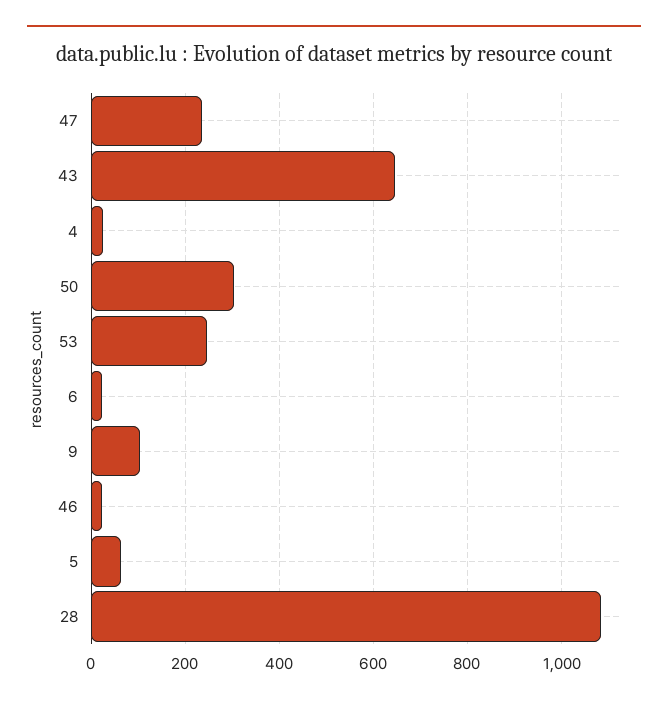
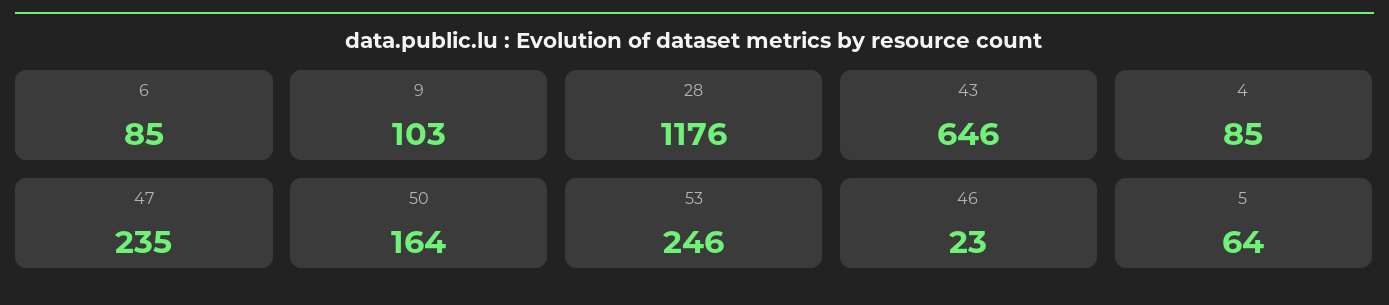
  {
    "47": 235,
    "43": 646,
-   "4": 20,
+   "4": 85,
-   "50": 300,
+   "50": 164,
    "53": 246,
-   "6": 20,
+   "6": 85,
    "9": 103,
    "46": 23,
    "5": 64,
-   "28": 1080
+   "28": 1176
  }

